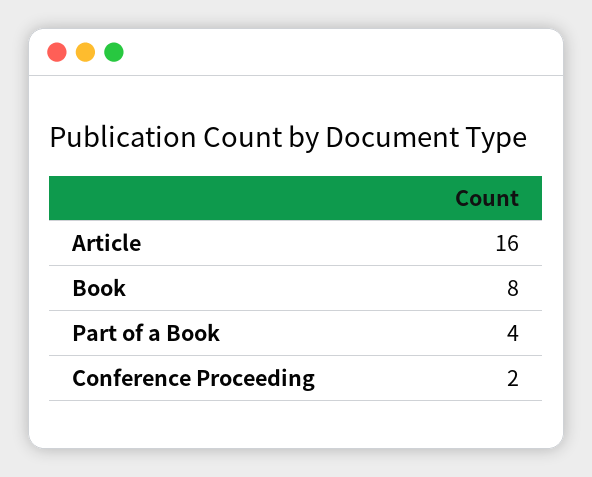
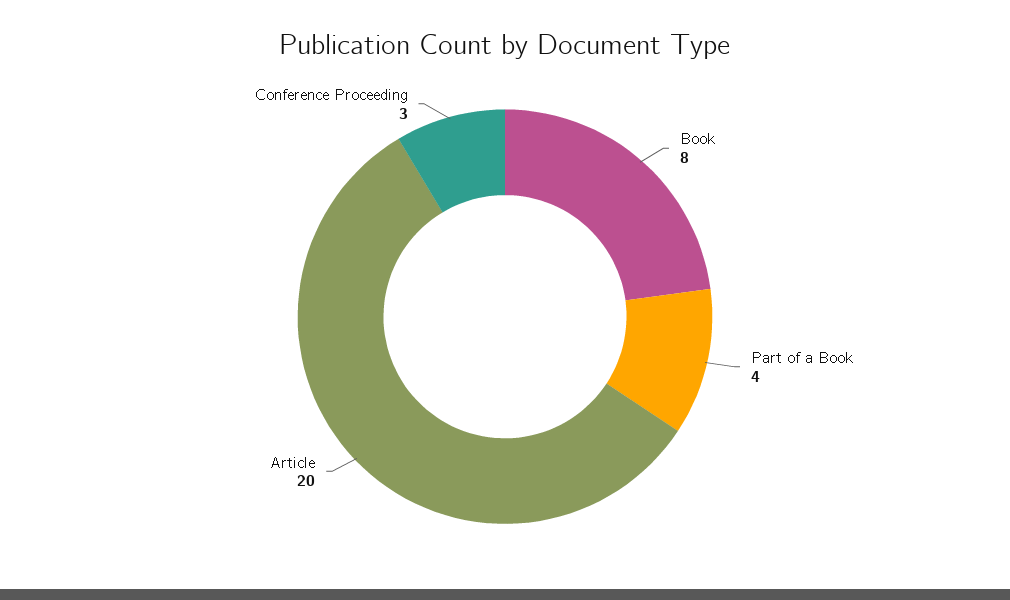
  {
-   "Article": 16,
+   "Article": 20,
    "Book": 8,
    "Part of a Book": 4,
-   "Conference Proceeding": 2
+   "Conference Proceeding": 3
  }

